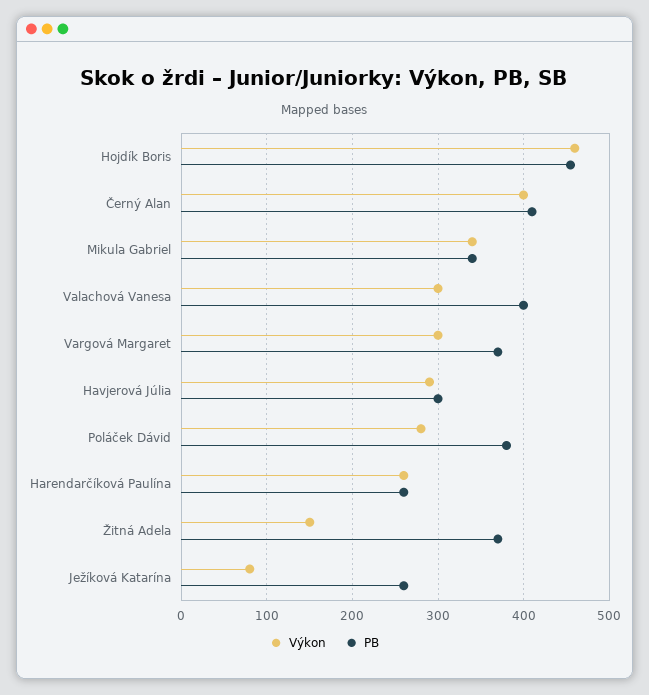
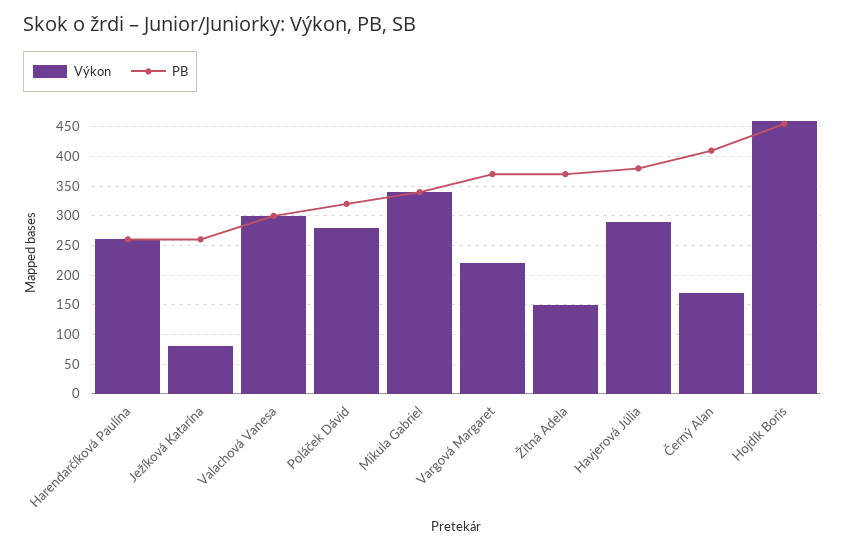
  {
    "Výkon": {
      "Hojdík Boris": 460,
-     "Černý Alan": 400,
+     "Černý Alan": 175,
      "Mikula Gabriel": 340,
      "Valachová Vanesa": 300,
-     "Vargová Margaret": 300,
+     "Vargová Margaret": 225,
      "Havjerová Júlia": 290,
      "Poláček Dávid": 280,
      "Harendarčíková Paulína": 260,
      "Žitná Adela": 150,
      "Ježíková Katarína": 80
    },
    "PB": {
      "Hojdík Boris": 460,
      "Černý Alan": 410,
      "Mikula Gabriel": 340,
-     "Valachová Vanesa": 400,
+     "Valachová Vanesa": 300,
      "Vargová Margaret": 370,
-     "Havjerová Júlia": 300,
+     "Havjerová Júlia": 375,
-     "Poláček Dávid": 380,
+     "Poláček Dávid": 325,
      "Harendarčíková Paulína": 260,
      "Žitná Adela": 370,
      "Ježíková Katarína": 260
    }
  }

